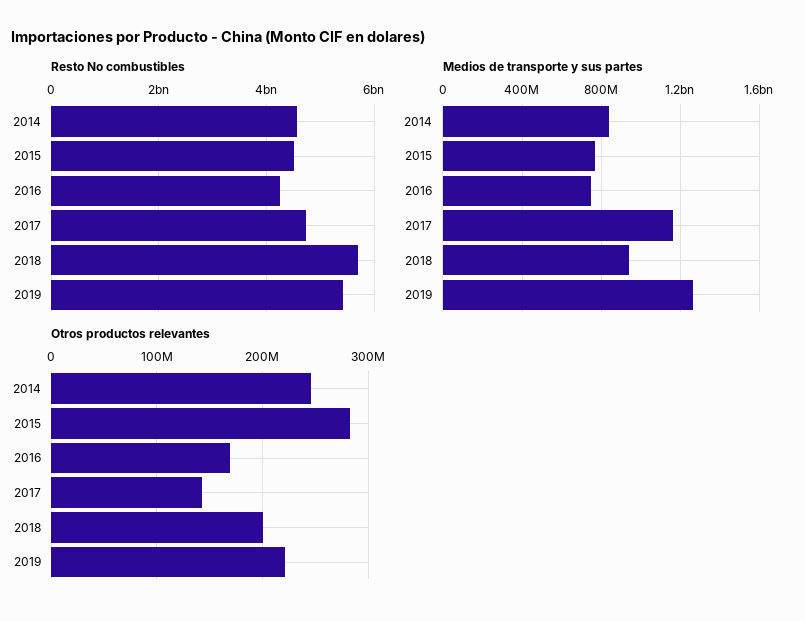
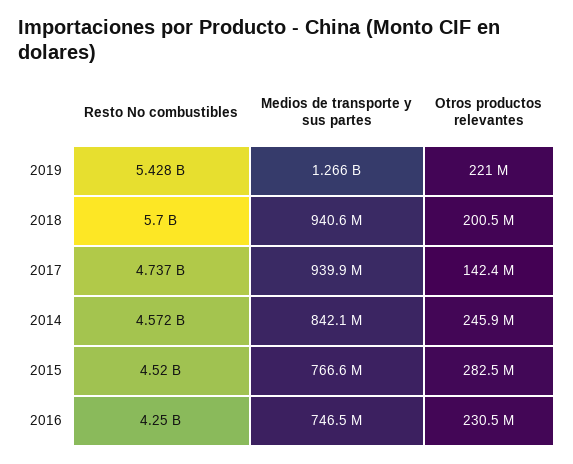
  {
    "Resto No combustibles": {
      "2014": 4572000000,
      "2015": 4520000000,
      "2016": 4250000000,
      "2017": 4737000000,
      "2018": 5700000000,
      "2019": 5428000000
    },
    "Medios de transporte y sus partes": {
      "2014": 842100000,
      "2015": 766600000,
      "2016": 746500000,
-     "2017": 1150000000,
+     "2017": 939900000,
      "2018": 940600000,
      "2019": 1266000000
    },
    "Otros productos relevantes": {
      "2014": 245900000,
      "2015": 282500000,
-     "2016": 170000000,
+     "2016": 230500000,
      "2017": 142400000,
      "2018": 200500000,
      "2019": 221000000
    }
  }

